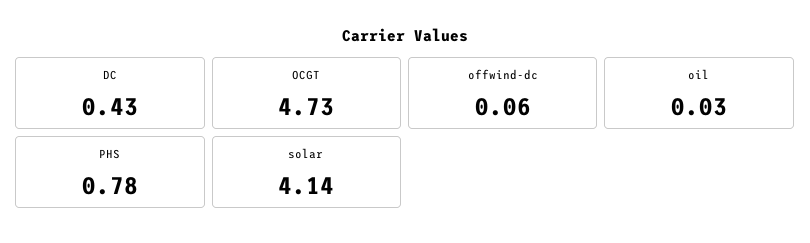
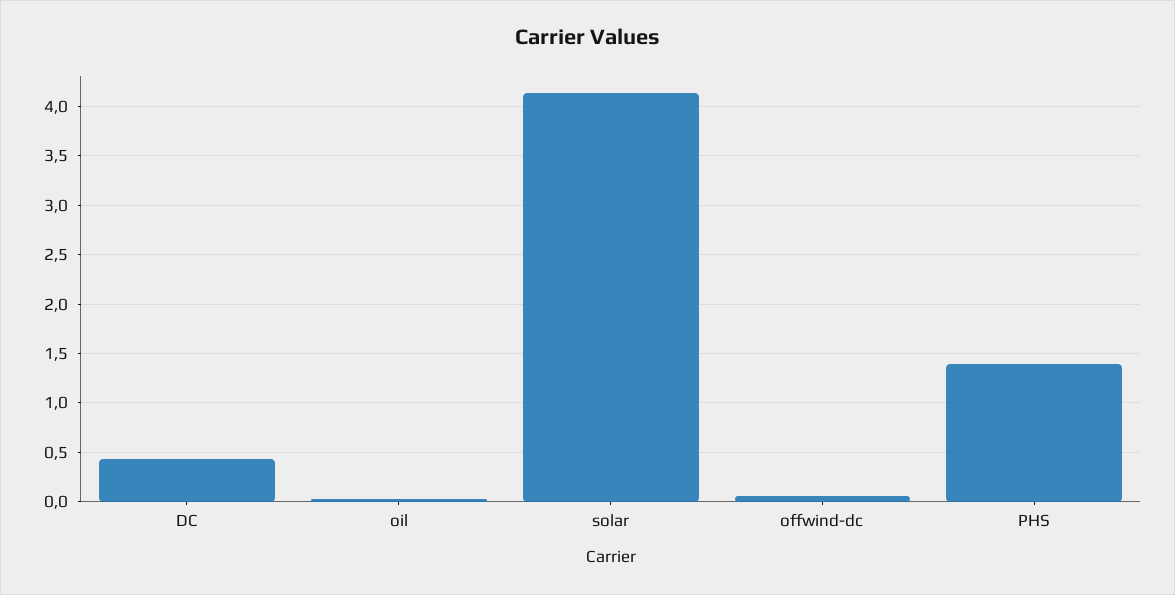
  {
    "DC": 0.43,
-   "OCGT": 4.73,
    "offwind-dc": 0.06,
    "oil": 0.03,
-   "PHS": 0.78,
+   "PHS": 1.4,
    "solar": 4.14
  }

